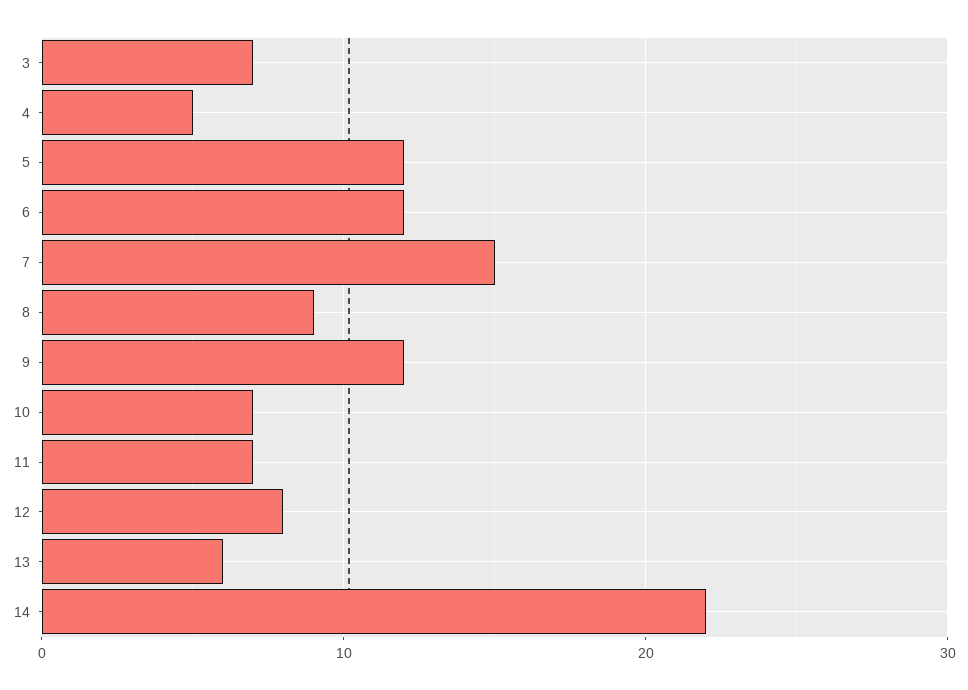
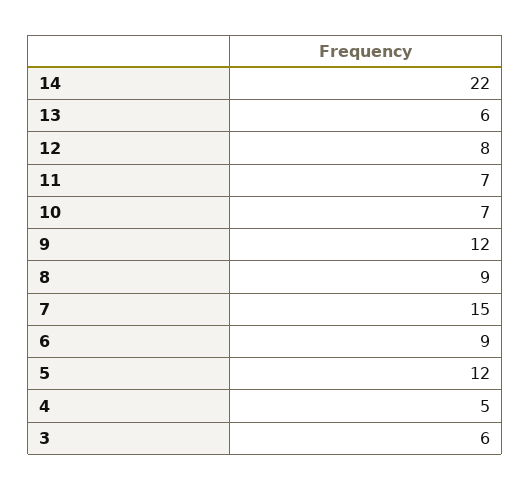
  {
-   "3": 7,
+   "3": 6,
    "4": 5,
    "5": 12,
-   "6": 12,
+   "6": 9,
    "7": 15,
    "8": 9,
    "9": 12,
    "10": 7,
    "11": 7,
    "12": 8,
    "13": 6,
    "14": 22
  }

